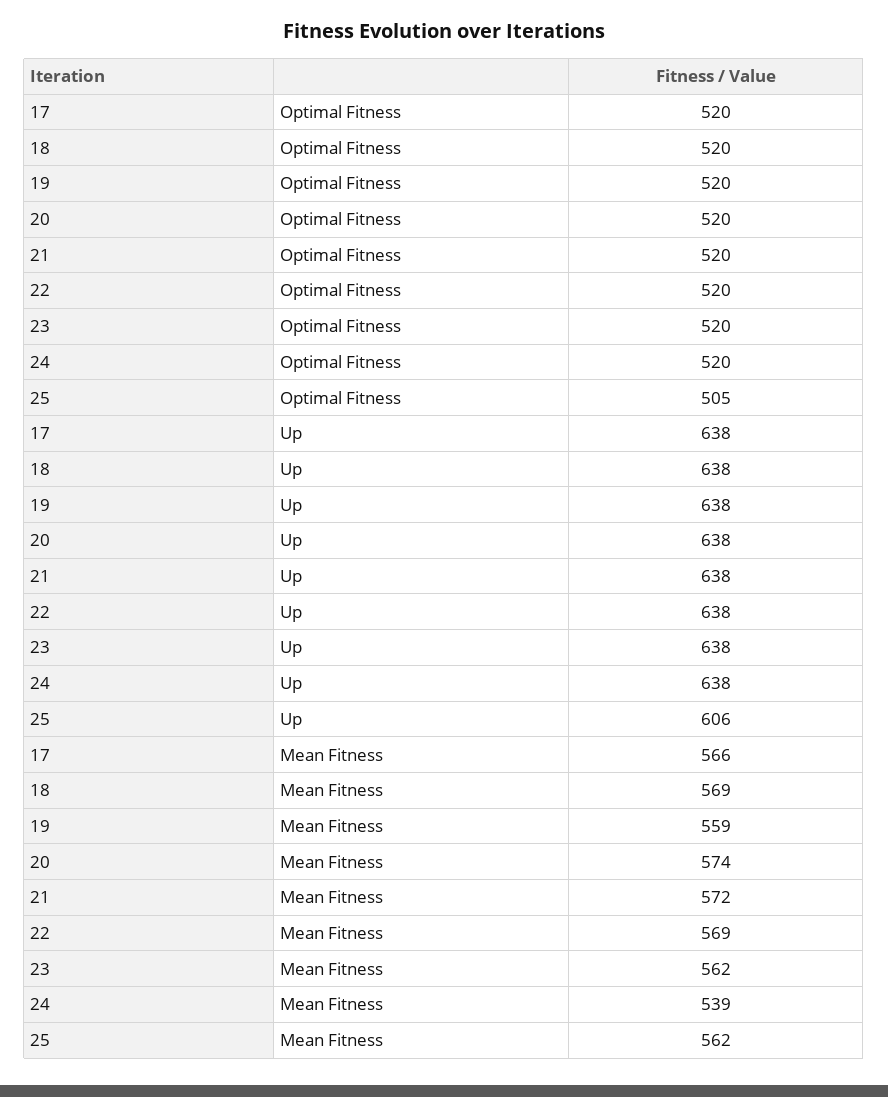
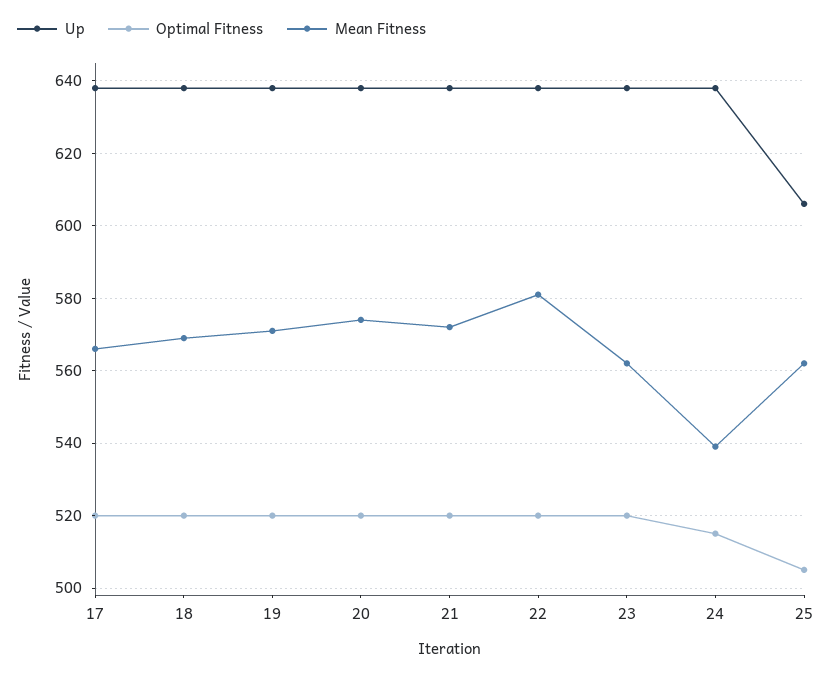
  {
    "Optimal Fitness": {
      "17": 520,
      "18": 520,
      "19": 520,
      "20": 520,
      "21": 520,
      "22": 520,
      "23": 520,
-     "24": 520,
+     "24": 515,
      "25": 505
    },
    "Up": {
      "17": 638,
      "18": 638,
      "19": 638,
      "20": 638,
      "21": 638,
      "22": 638,
      "23": 638,
      "24": 638,
      "25": 606
    },
    "Mean Fitness": {
      "17": 566,
      "18": 569,
-     "19": 559,
+     "19": 570,
      "20": 574,
      "21": 572,
-     "22": 569,
+     "22": 580,
      "23": 562,
      "24": 539,
      "25": 562
    }
  }

